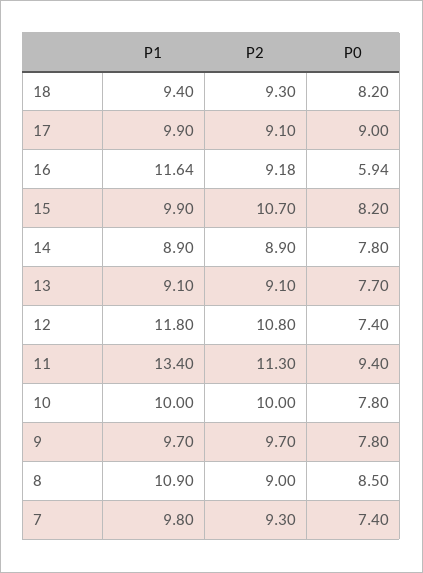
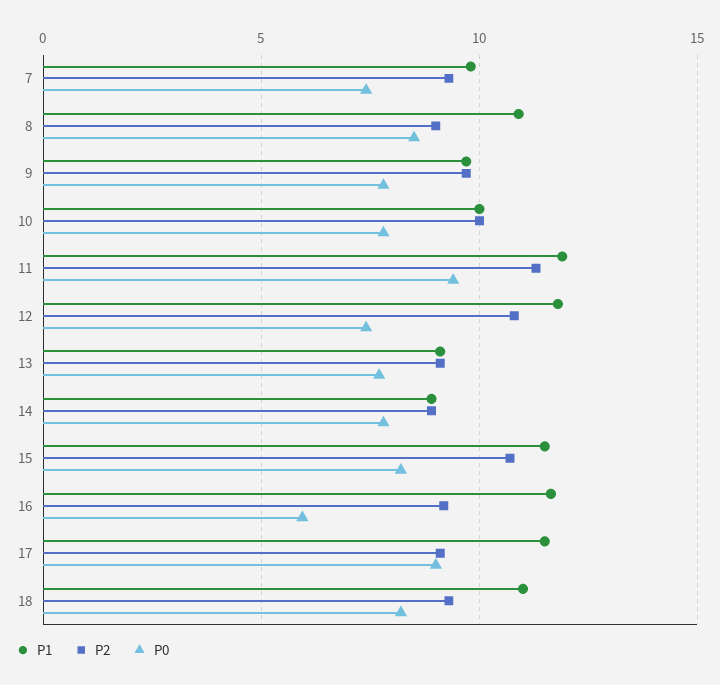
  {
    "P1": {
-     "18": 9.4,
+     "18": 11,
-     "17": 9.9,
+     "17": 11.5,
      "16": 11.64,
-     "15": 9.9,
+     "15": 11.5,
      "14": 8.9,
      "13": 9.1,
      "12": 11.8,
-     "11": 13.4,
+     "11": 12,
      "10": 10,
      "9": 9.7,
      "8": 10.9,
      "7": 9.8
    },
    "P2": {
      "18": 9.3,
      "17": 9.1,
      "16": 9.18,
      "15": 10.7,
      "14": 8.9,
      "13": 9.1,
      "12": 10.8,
      "11": 11.3,
      "10": 10,
      "9": 9.7,
      "8": 9,
      "7": 9.3
    },
    "P0": {
      "18": 8.2,
      "17": 9,
      "16": 5.94,
      "15": 8.2,
      "14": 7.8,
      "13": 7.7,
      "12": 7.4,
      "11": 9.4,
      "10": 7.8,
      "9": 7.8,
      "8": 8.5,
      "7": 7.4
    }
  }

